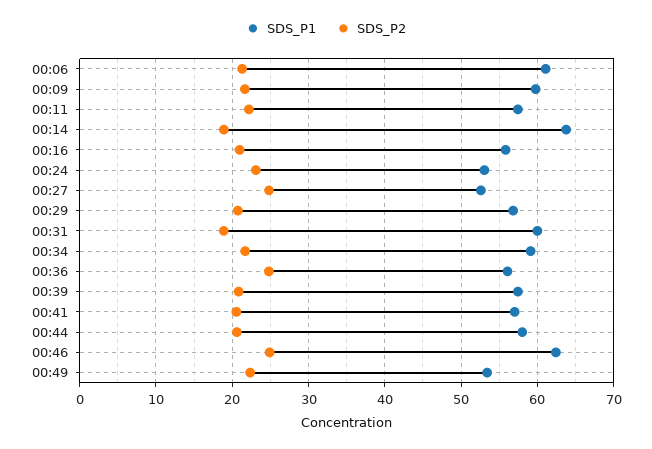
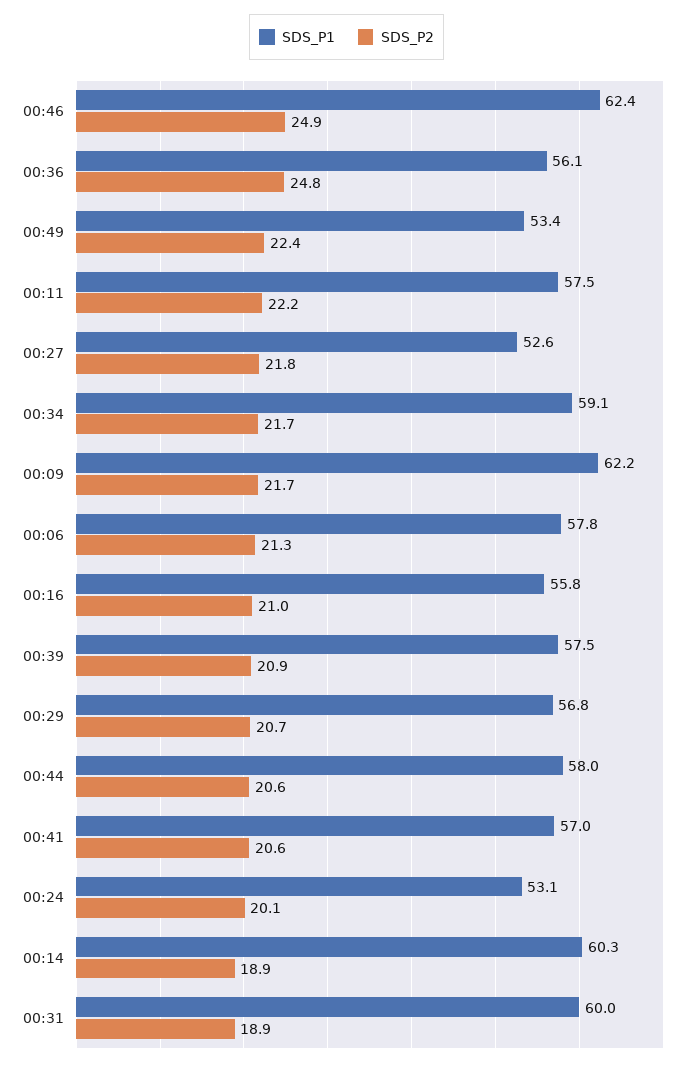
  {
    "SDS_P1": {
-     "00:06": 61,
+     "00:06": 57.8,
-     "00:09": 60,
+     "00:09": 62.2,
      "00:11": 57.5,
-     "00:14": 64,
+     "00:14": 60.3,
      "00:16": 55.8,
      "00:24": 53.1,
      "00:27": 52.6,
      "00:29": 56.8,
      "00:31": 60,
      "00:34": 59.1,
      "00:36": 56.1,
      "00:39": 57.5,
      "00:41": 57,
      "00:44": 58,
      "00:46": 62.4,
      "00:49": 53.4
    },
    "SDS_P2": {
      "00:06": 21.3,
      "00:09": 21.7,
      "00:11": 22.2,
      "00:14": 18.9,
      "00:16": 21,
-     "00:24": 23,
+     "00:24": 20.1,
-     "00:27": 25,
+     "00:27": 21.8,
      "00:29": 20.7,
      "00:31": 18.9,
      "00:34": 21.7,
      "00:36": 24.8,
      "00:39": 20.9,
      "00:41": 20.6,
      "00:44": 20.6,
      "00:46": 24.9,
      "00:49": 22.4
    }
  }

